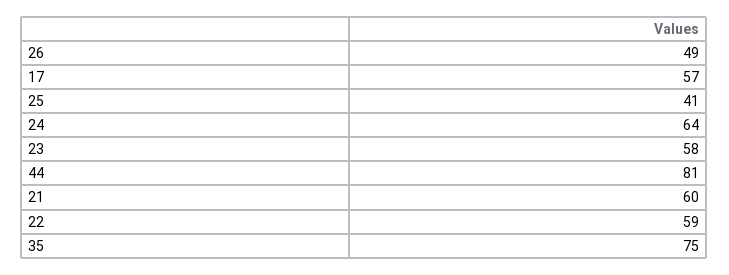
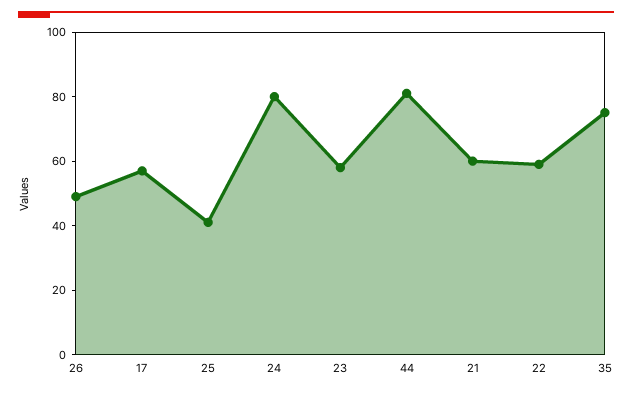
  {
    "26": 49,
    "17": 57,
    "25": 41,
-   "24": 64,
+   "24": 80,
    "23": 58,
    "44": 81,
    "21": 60,
    "22": 59,
    "35": 75
  }

